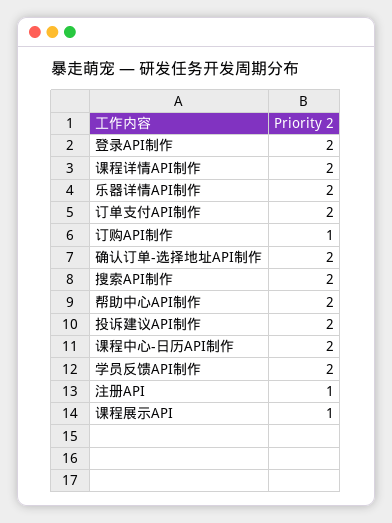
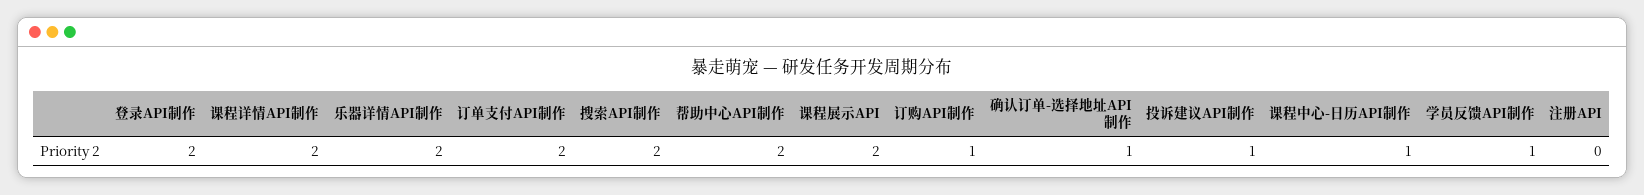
  {
    "登录API制作": 2,
    "课程详情API制作": 2,
    "乐器详情API制作": 2,
    "订单支付API制作": 2,
    "订购API制作": 1,
-   "确认订单-选择地址API制作": 2,
+   "确认订单-选择地址API制作": 1,
    "搜索API制作": 2,
    "帮助中心API制作": 2,
-   "投诉建议API制作": 2,
+   "投诉建议API制作": 1,
-   "课程中心-日历API制作": 2,
+   "课程中心-日历API制作": 1,
-   "学员反馈API制作": 2,
+   "学员反馈API制作": 1,
-   "注册API": 1,
+   "注册API": 0,
-   "课程展示API": 1
+   "课程展示API": 2
  }

